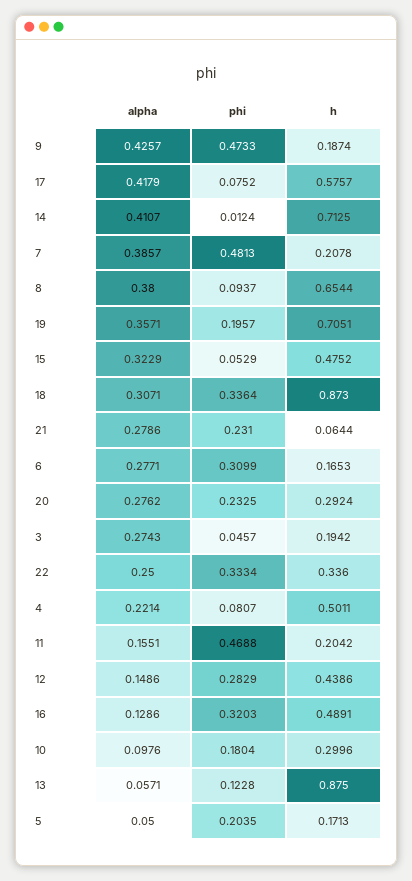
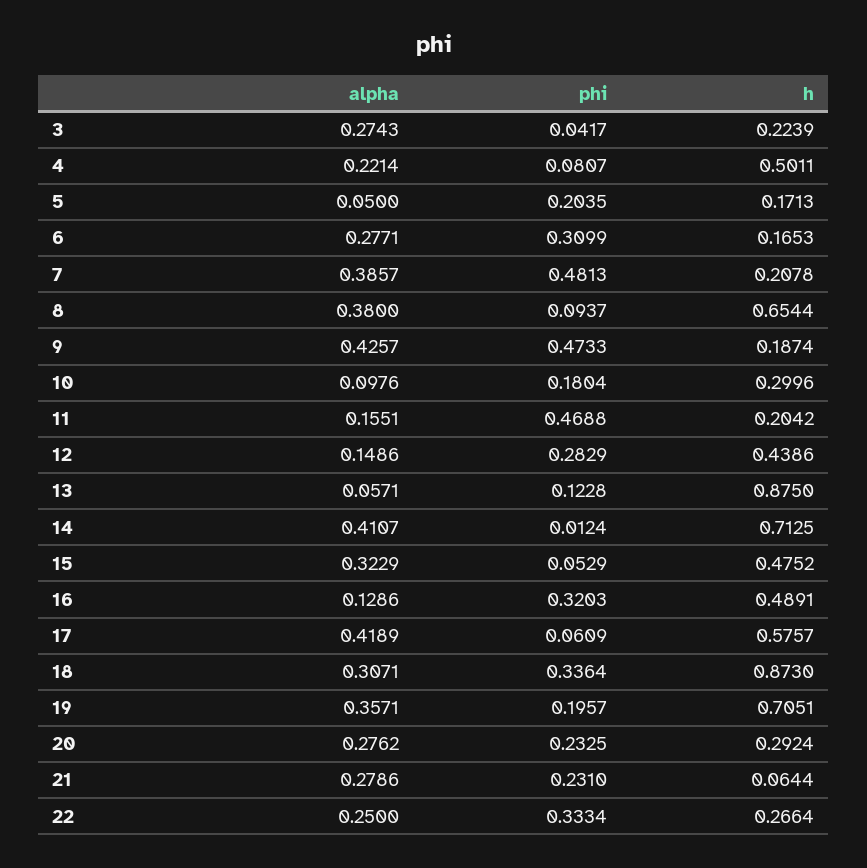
  {
    "alpha": {
      "9": 0.4257,
-     "17": 0.4179,
+     "17": 0.4189,
      "14": 0.4107,
      "7": 0.3857,
      "8": 0.38,
      "19": 0.3571,
      "15": 0.3229,
      "18": 0.3071,
      "21": 0.2786,
      "6": 0.2771,
      "20": 0.2762,
      "3": 0.2743,
      "22": 0.25,
      "4": 0.2214,
      "11": 0.1551,
      "12": 0.1486,
      "16": 0.1286,
      "10": 0.0976,
      "13": 0.0571,
      "5": 0.05
    },
    "phi": {
      "9": 0.4733,
-     "17": 0.0752,
+     "17": 0.0609,
      "14": 0.0124,
      "7": 0.4813,
      "8": 0.0937,
      "19": 0.1957,
      "15": 0.0529,
      "18": 0.3364,
      "21": 0.231,
      "6": 0.3099,
      "20": 0.2325,
-     "3": 0.0457,
+     "3": 0.0417,
      "22": 0.3334,
      "4": 0.0807,
      "11": 0.4688,
      "12": 0.2829,
      "16": 0.3203,
      "10": 0.1804,
      "13": 0.1228,
      "5": 0.2035
    },
    "h": {
      "9": 0.1874,
      "17": 0.5757,
      "14": 0.7125,
      "7": 0.2078,
      "8": 0.6544,
      "19": 0.7051,
      "15": 0.4752,
      "18": 0.873,
      "21": 0.0644,
      "6": 0.1653,
      "20": 0.2924,
-     "3": 0.1942,
+     "3": 0.2239,
-     "22": 0.336,
+     "22": 0.2664,
      "4": 0.5011,
      "11": 0.2042,
      "12": 0.4386,
      "16": 0.4891,
      "10": 0.2996,
      "13": 0.875,
      "5": 0.1713
    }
  }

